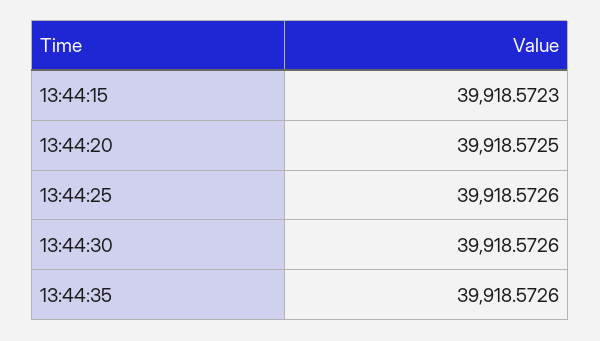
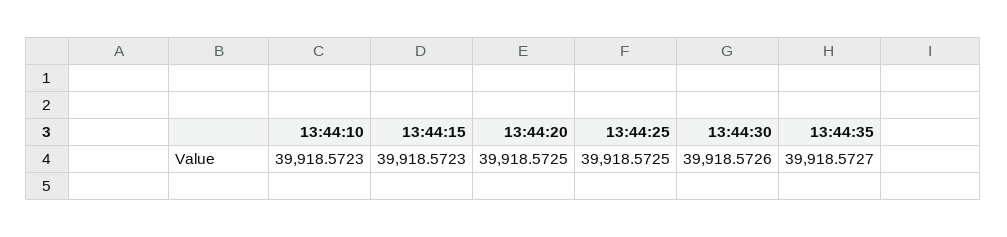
  {
    "13:44:15": 39918.5723,
    "13:44:20": 39918.5725,
-   "13:44:25": 39918.5726,
+   "13:44:25": 39918.5725,
    "13:44:30": 39918.5726,
-   "13:44:35": 39918.5726
+   "13:44:35": 39918.5727,
+   "13:44:10": 39918.5723
  }

